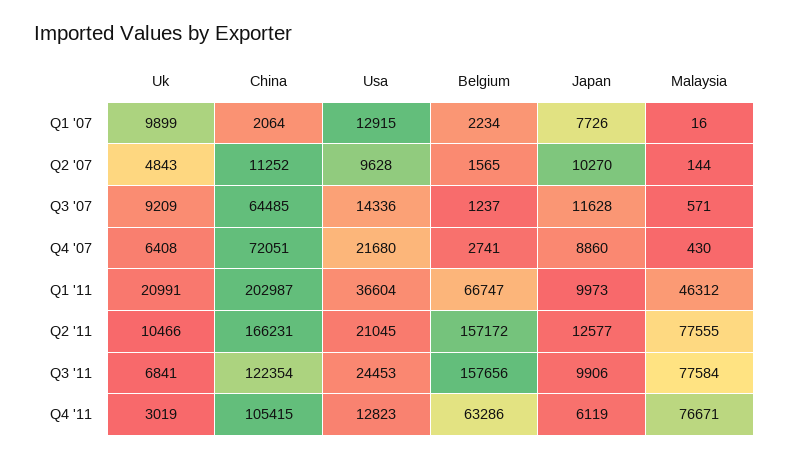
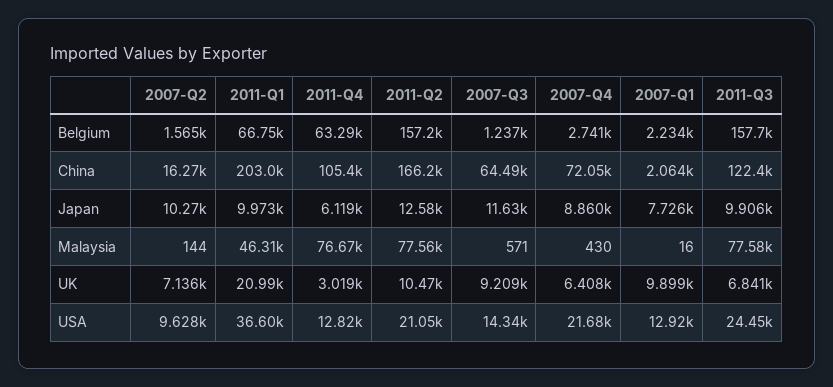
  {
    "Uk": {
      "Q1 '07": 9899,
-     "Q2 '07": 4843,
+     "Q2 '07": 7136,
      "Q3 '07": 9209,
      "Q4 '07": 6408,
      "Q1 '11": 20991,
      "Q2 '11": 10466,
      "Q3 '11": 6841,
      "Q4 '11": 3019
    },
    "China": {
      "Q1 '07": 2064,
-     "Q2 '07": 11252,
+     "Q2 '07": 16270,
      "Q3 '07": 64485,
      "Q4 '07": 72051,
      "Q1 '11": 202987,
      "Q2 '11": 166231,
      "Q3 '11": 122354,
      "Q4 '11": 105415
    },
    "Usa": {
      "Q1 '07": 12915,
      "Q2 '07": 9628,
      "Q3 '07": 14336,
      "Q4 '07": 21680,
      "Q1 '11": 36604,
      "Q2 '11": 21045,
      "Q3 '11": 24453,
      "Q4 '11": 12823
    },
    "Belgium": {
      "Q1 '07": 2234,
      "Q2 '07": 1565,
      "Q3 '07": 1237,
      "Q4 '07": 2741,
      "Q1 '11": 66747,
      "Q2 '11": 157172,
      "Q3 '11": 157656,
      "Q4 '11": 63286
    },
    "Japan": {
      "Q1 '07": 7726,
      "Q2 '07": 10270,
      "Q3 '07": 11628,
      "Q4 '07": 8860,
      "Q1 '11": 9973,
      "Q2 '11": 12577,
      "Q3 '11": 9906,
      "Q4 '11": 6119
    },
    "Malaysia": {
      "Q1 '07": 16,
      "Q2 '07": 144,
      "Q3 '07": 571,
      "Q4 '07": 430,
      "Q1 '11": 46312,
      "Q2 '11": 77555,
      "Q3 '11": 77584,
      "Q4 '11": 76671
    }
  }

